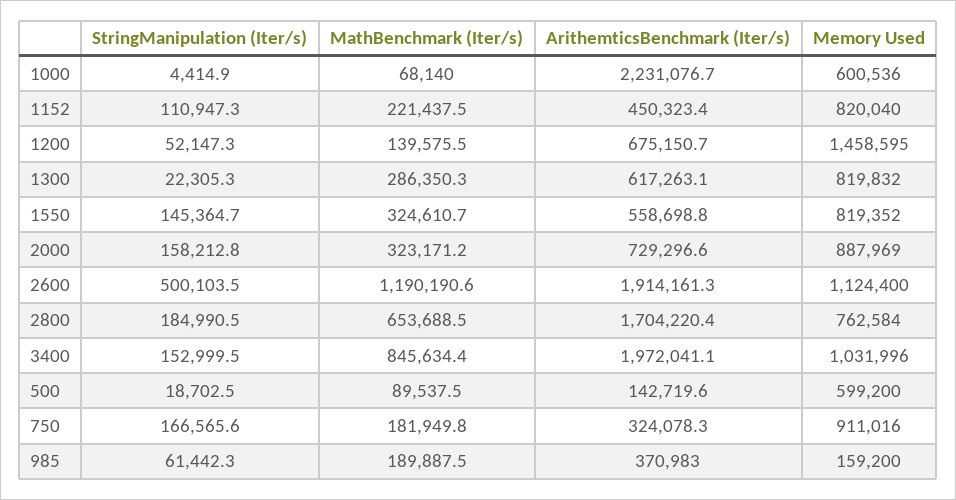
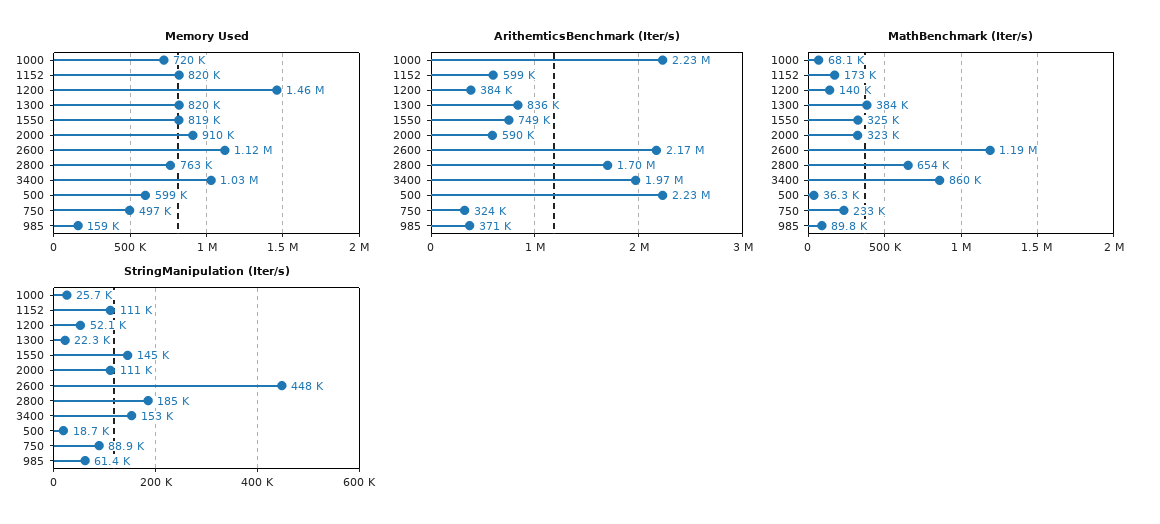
  {
    "StringManipulation (Iter/s)": {
-     "1000": 4414.9,
+     "1000": 25700,
      "1152": 110947.3,
      "1200": 52147.3,
      "1300": 22305.3,
      "1550": 145364.7,
-     "2000": 158212.8,
+     "2000": 111000,
-     "2600": 500103.5,
+     "2600": 448000,
      "2800": 184990.5,
      "3400": 152999.5,
      "500": 18702.5,
-     "750": 166565.6,
+     "750": 88900,
      "985": 61442.3
    },
    "MathBenchmark (Iter/s)": {
      "1000": 68140,
-     "1152": 221437.5,
+     "1152": 173000,
      "1200": 139575.5,
-     "1300": 286350.3,
+     "1300": 384000,
      "1550": 324610.7,
      "2000": 323171.2,
      "2600": 1190190.6,
      "2800": 653688.5,
-     "3400": 845634.4,
+     "3400": 860000,
-     "500": 89537.5,
+     "500": 36300,
-     "750": 181949.8,
+     "750": 233000,
-     "985": 189887.5
+     "985": 89800
    },
    "ArithemticsBenchmark (Iter/s)": {
      "1000": 2231076.7,
-     "1152": 450323.4,
+     "1152": 599000,
-     "1200": 675150.7,
+     "1200": 384000,
-     "1300": 617263.1,
+     "1300": 836000,
-     "1550": 558698.8,
+     "1550": 749000,
-     "2000": 729296.6,
+     "2000": 590000,
-     "2600": 1914161.3,
+     "2600": 2170000,
      "2800": 1704220.4,
      "3400": 1972041.1,
-     "500": 142719.6,
+     "500": 2230000,
      "750": 324078.3,
      "985": 370983
    },
    "Memory Used": {
-     "1000": 600536,
+     "1000": 720000,
      "1152": 820040,
      "1200": 1458595,
      "1300": 819832,
      "1550": 819352,
-     "2000": 887969,
+     "2000": 910000,
      "2600": 1124400,
      "2800": 762584,
      "3400": 1031996,
      "500": 599200,
-     "750": 911016,
+     "750": 497000,
      "985": 159200
    }
  }

